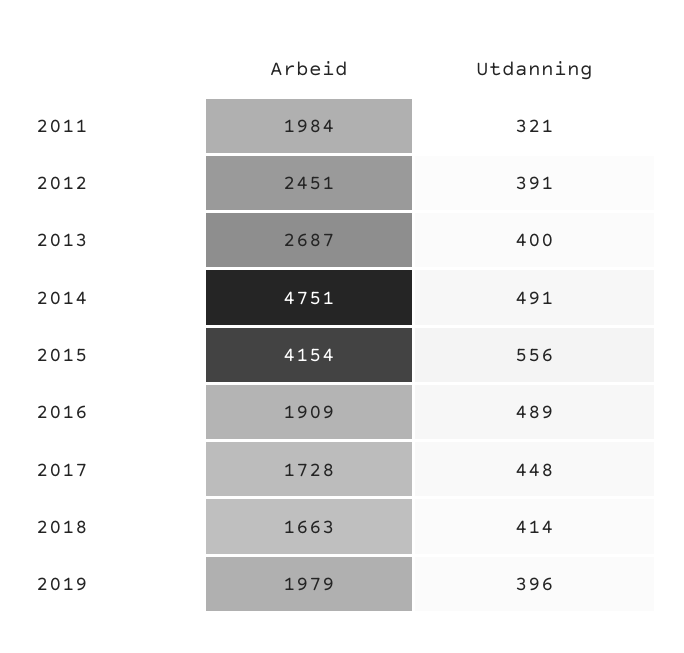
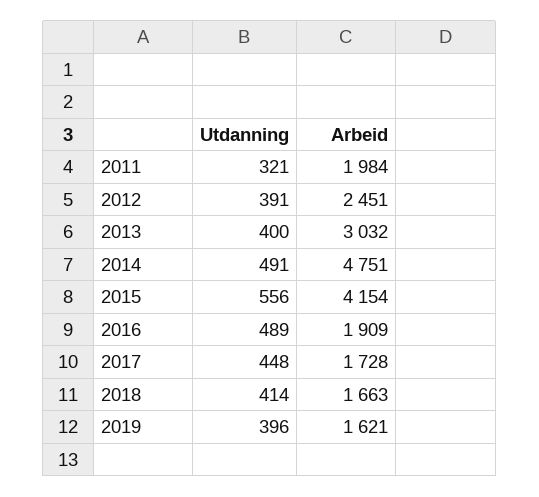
  {
    "Arbeid": {
      "2011": 1984,
      "2012": 2451,
-     "2013": 2687,
+     "2013": 3032,
      "2014": 4751,
      "2015": 4154,
      "2016": 1909,
      "2017": 1728,
      "2018": 1663,
-     "2019": 1979
+     "2019": 1621
    },
    "Utdanning": {
      "2011": 321,
      "2012": 391,
      "2013": 400,
      "2014": 491,
      "2015": 556,
      "2016": 489,
      "2017": 448,
      "2018": 414,
      "2019": 396
    }
  }

